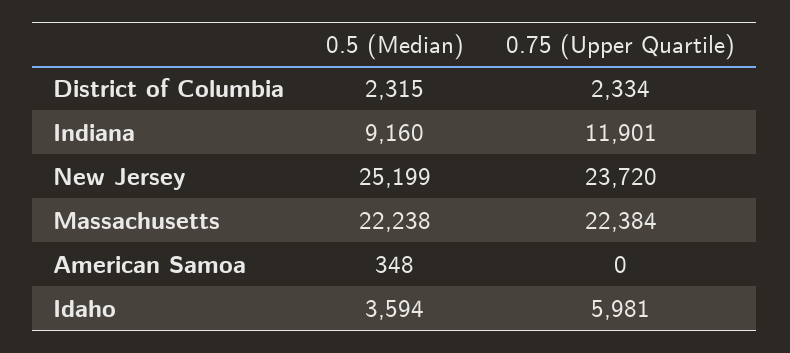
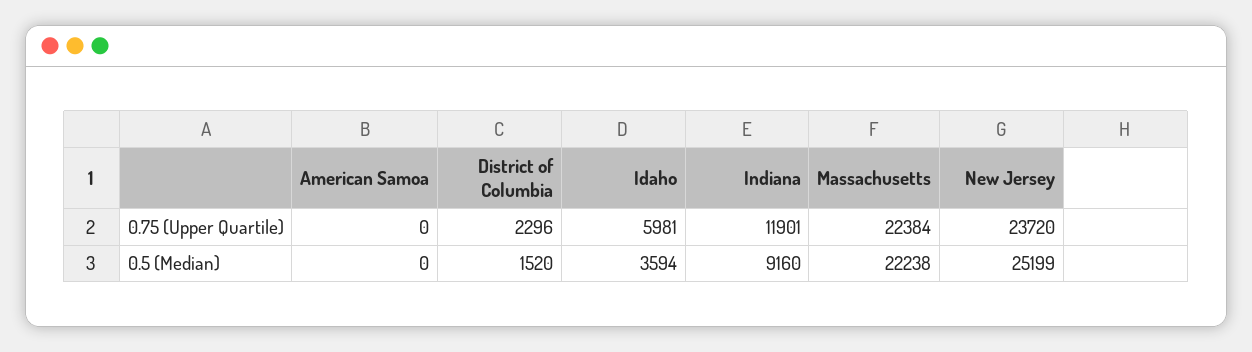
  {
    "0.5 (Median)": {
-     "District of Columbia": 2315,
+     "District of Columbia": 1520,
      "Indiana": 9160,
      "New Jersey": 25199,
      "Massachusetts": 22238,
-     "American Samoa": 348,
+     "American Samoa": 0,
      "Idaho": 3594
    },
    "0.75 (Upper Quartile)": {
-     "District of Columbia": 2334,
+     "District of Columbia": 2296,
      "Indiana": 11901,
      "New Jersey": 23720,
      "Massachusetts": 22384,
      "American Samoa": 0,
      "Idaho": 5981
    }
  }

